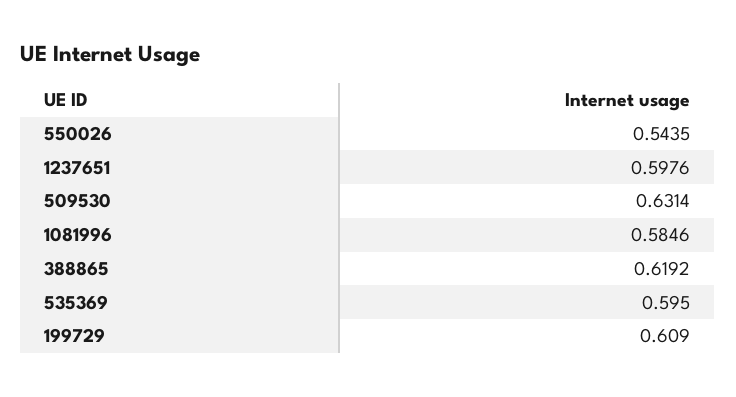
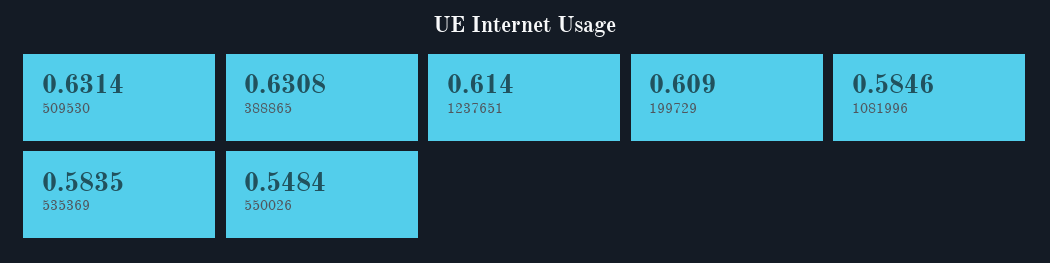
  {
-   "550026": 0.5435,
+   "550026": 0.5484,
-   "1237651": 0.5976,
+   "1237651": 0.614,
    "509530": 0.6314,
    "1081996": 0.5846,
-   "388865": 0.6192,
+   "388865": 0.6308,
-   "535369": 0.595,
+   "535369": 0.5835,
    "199729": 0.609
  }

